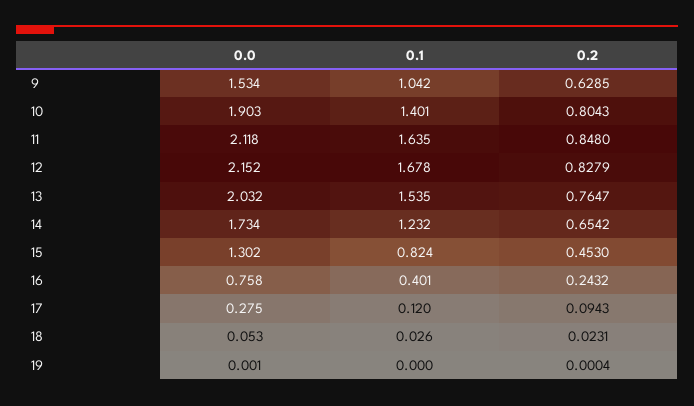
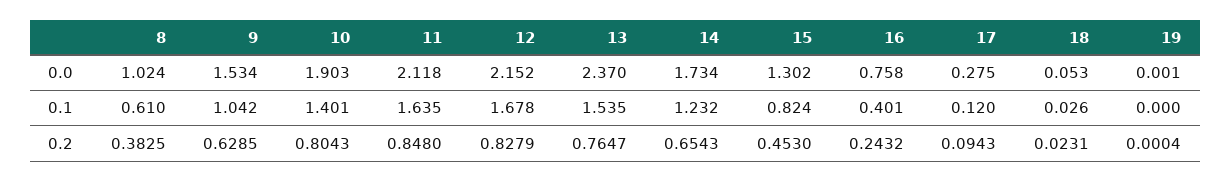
  {
    "0.0": {
      "9": 1.534,
      "10": 1.903,
      "11": 2.118,
      "12": 2.152,
-     "13": 2.032,
+     "13": 2.37,
      "14": 1.734,
      "15": 1.302,
      "16": 0.758,
      "17": 0.275,
      "18": 0.053,
-     "19": 0.001
+     "19": 0.001,
+     "8": 1.024
    },
    "0.1": {
      "9": 1.042,
      "10": 1.401,
      "11": 1.635,
      "12": 1.678,
      "13": 1.535,
      "14": 1.232,
      "15": 0.824,
      "16": 0.401,
      "17": 0.12,
      "18": 0.026,
-     "19": 0
+     "19": 0,
+     "8": 0.61
    },
    "0.2": {
      "9": 0.6285,
      "10": 0.8043,
      "11": 0.848,
      "12": 0.8279,
      "13": 0.7647,
-     "14": 0.6542,
+     "14": 0.6543,
      "15": 0.453,
      "16": 0.2432,
      "17": 0.0943,
      "18": 0.0231,
-     "19": 0.0004
+     "19": 0.0004,
+     "8": 0.3825
    }
  }

